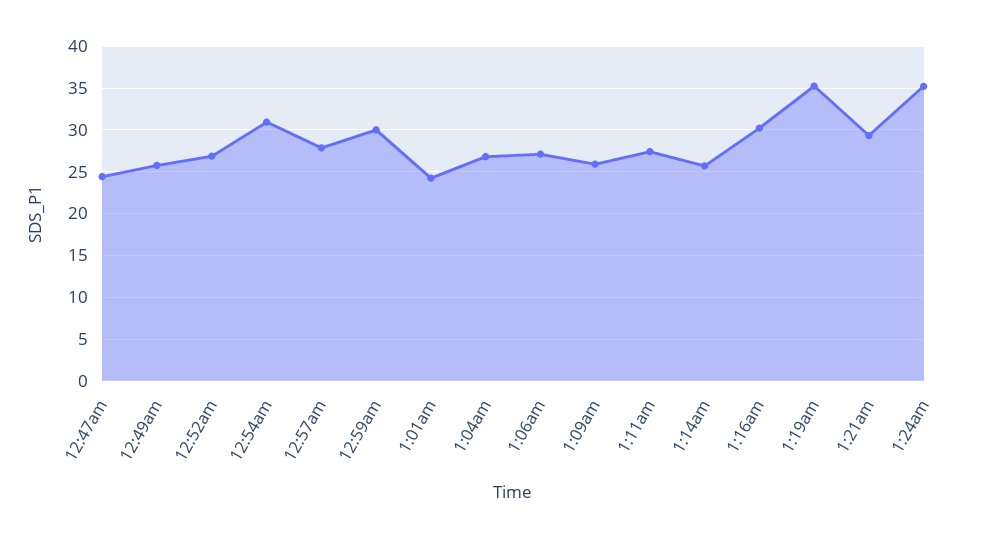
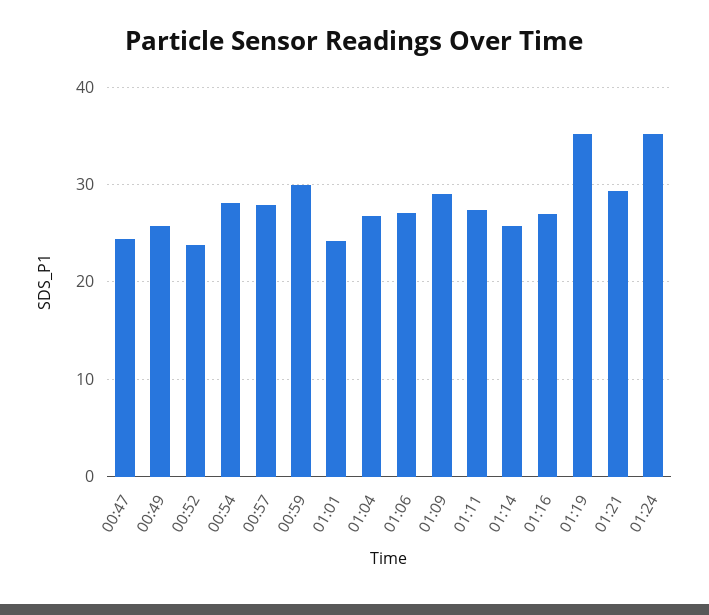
  {
    "12:47am": 24,
    "12:49am": 26,
-   "12:52am": 27,
+   "12:52am": 24,
-   "12:54am": 31,
+   "12:54am": 28,
    "12:57am": 28,
    "12:59am": 30,
    "1:01am": 24,
    "1:04am": 27,
    "1:06am": 27,
-   "1:09am": 26,
+   "1:09am": 29,
    "1:11am": 27,
    "1:14am": 26,
-   "1:16am": 30,
+   "1:16am": 27,
    "1:19am": 35,
    "1:21am": 29,
    "1:24am": 35
  }

